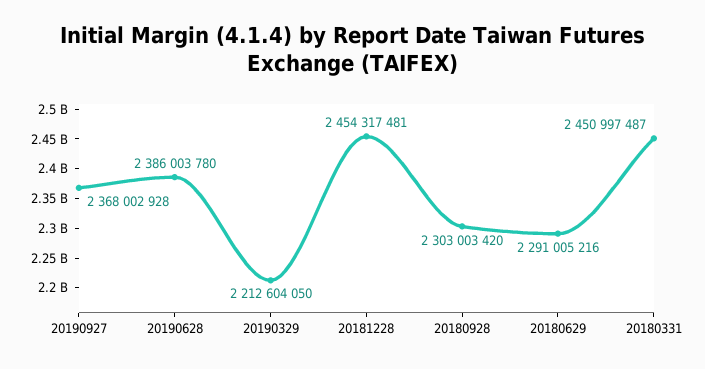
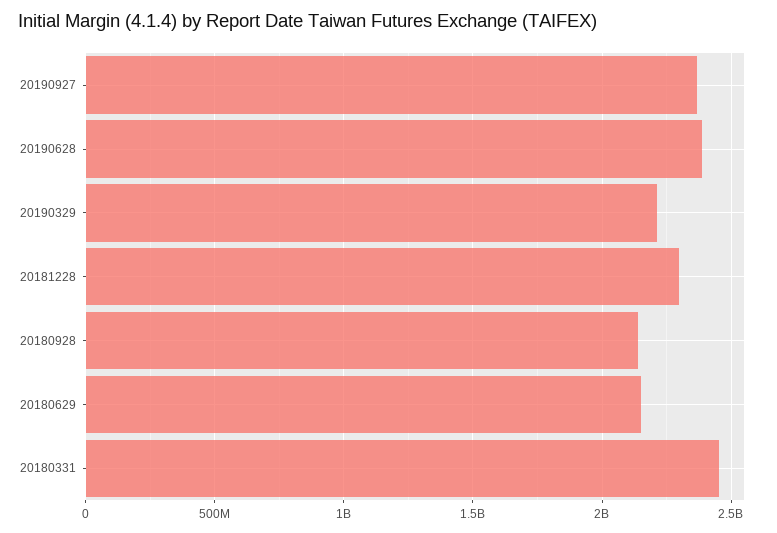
  {
    "20190927": 2368002928,
    "20190628": 2386003780,
    "20190329": 2212604050,
-   "20181228": 2454317481,
+   "20181228": 2300000000,
-   "20180928": 2303003420,
+   "20180928": 2150000000,
-   "20180629": 2291005216,
+   "20180629": 2150000000,
    "20180331": 2450997487
  }

